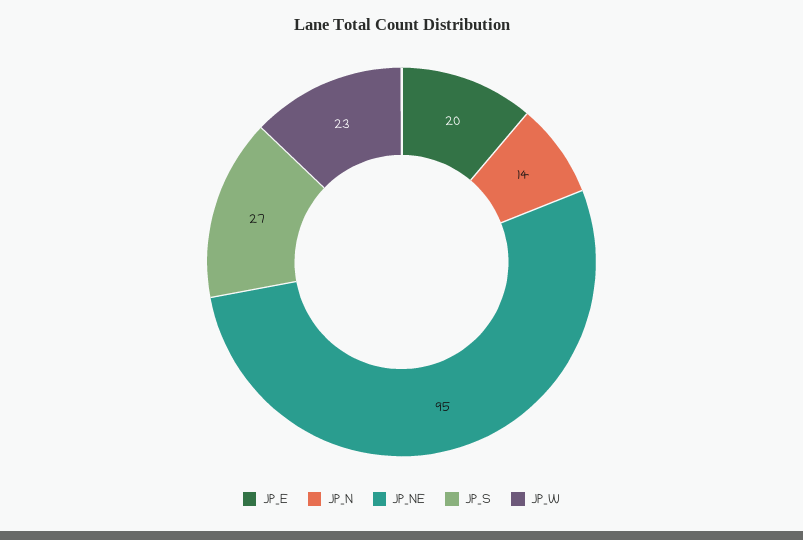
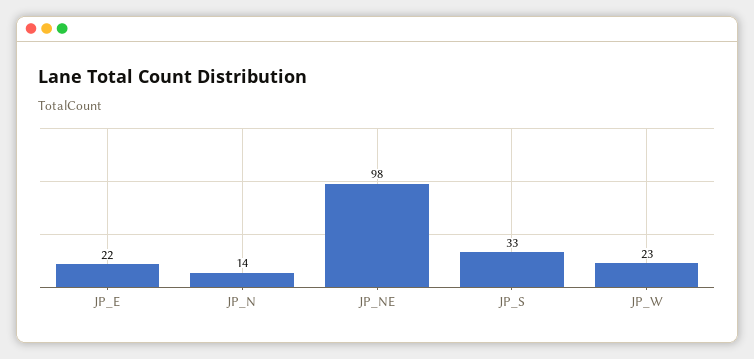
  {
-   "JP_E": 20,
+   "JP_E": 22,
    "JP_N": 14,
-   "JP_NE": 95,
+   "JP_NE": 98,
-   "JP_S": 27,
+   "JP_S": 33,
    "JP_W": 23
  }

